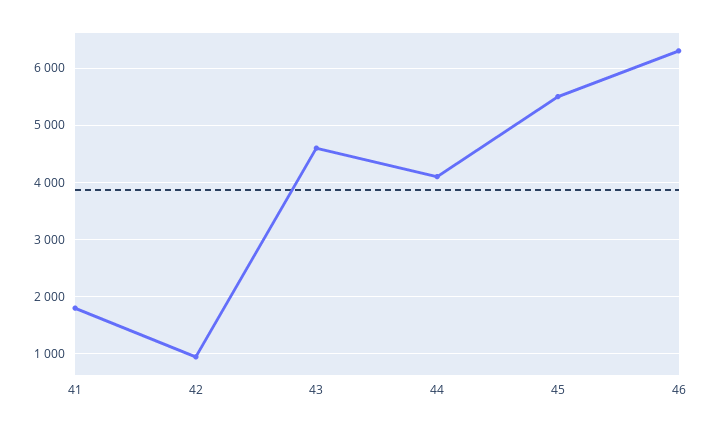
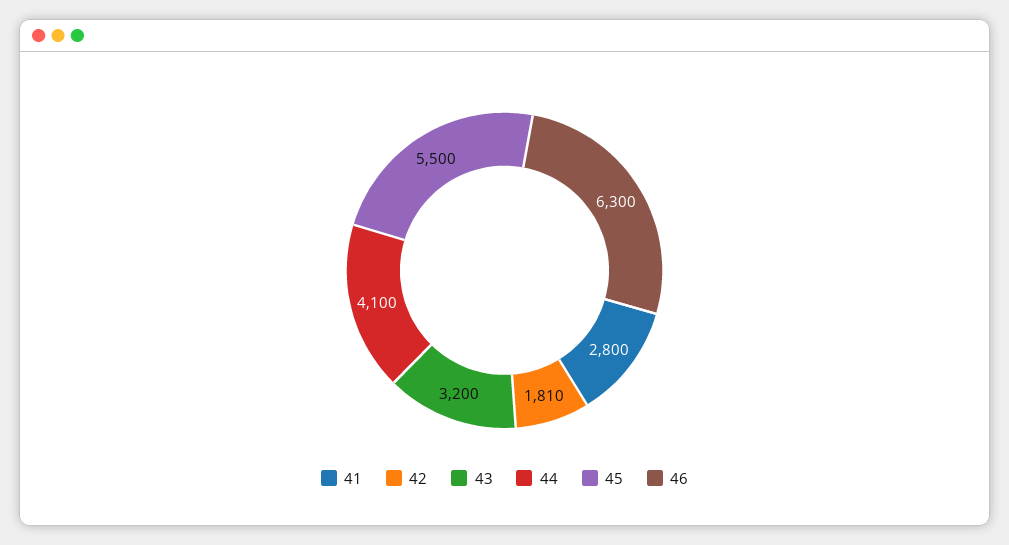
  {
-   "41": 1800,
+   "41": 2800,
-   "42": 1000,
+   "42": 1810,
-   "43": 4600,
+   "43": 3200,
    "44": 4100,
    "45": 5500,
    "46": 6300
  }

